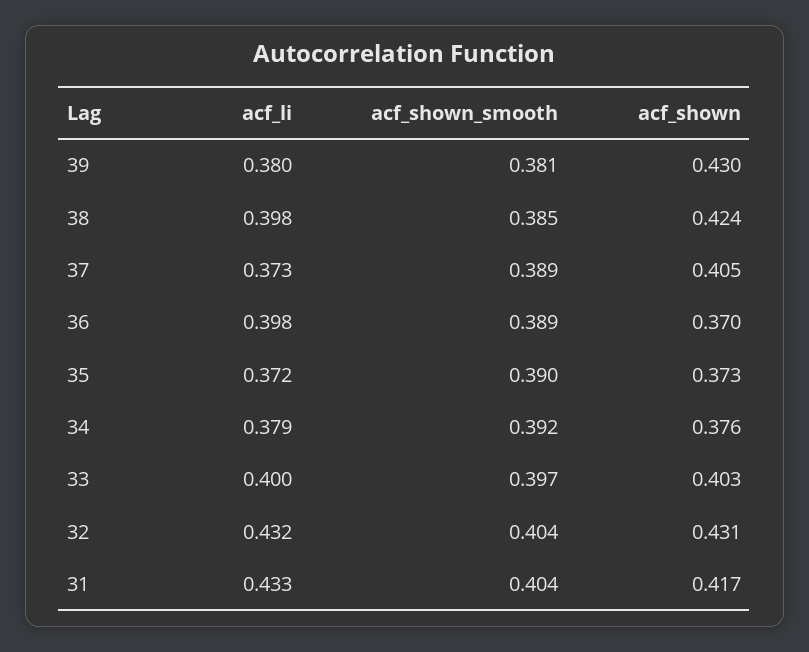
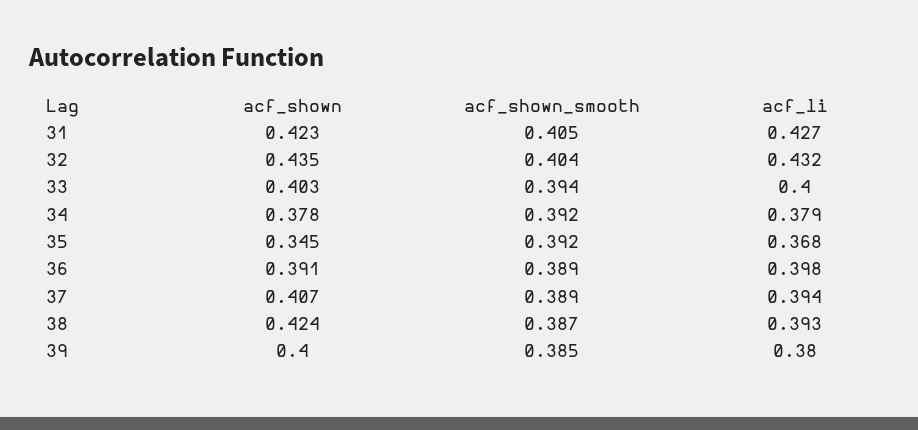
  {
    "acf_li": {
      "39": 0.38,
-     "38": 0.398,
+     "38": 0.393,
-     "37": 0.373,
+     "37": 0.394,
      "36": 0.398,
-     "35": 0.372,
+     "35": 0.368,
      "34": 0.379,
      "33": 0.4,
      "32": 0.432,
-     "31": 0.433
+     "31": 0.427
    },
    "acf_shown_smooth": {
-     "39": 0.381,
+     "39": 0.385,
-     "38": 0.385,
+     "38": 0.387,
      "37": 0.389,
      "36": 0.389,
-     "35": 0.39,
+     "35": 0.392,
      "34": 0.392,
-     "33": 0.397,
+     "33": 0.394,
      "32": 0.404,
-     "31": 0.404
+     "31": 0.405
    },
    "acf_shown": {
-     "39": 0.43,
+     "39": 0.4,
      "38": 0.424,
-     "37": 0.405,
+     "37": 0.407,
-     "36": 0.37,
+     "36": 0.391,
-     "35": 0.373,
+     "35": 0.345,
-     "34": 0.376,
+     "34": 0.378,
      "33": 0.403,
-     "32": 0.431,
+     "32": 0.435,
-     "31": 0.417
+     "31": 0.423
    }
  }

